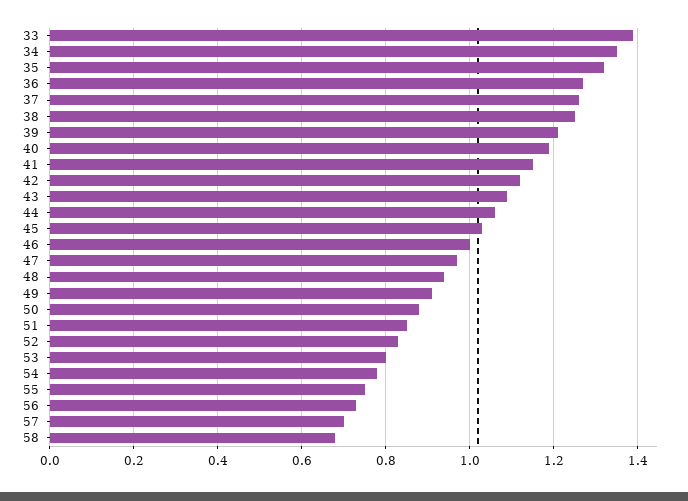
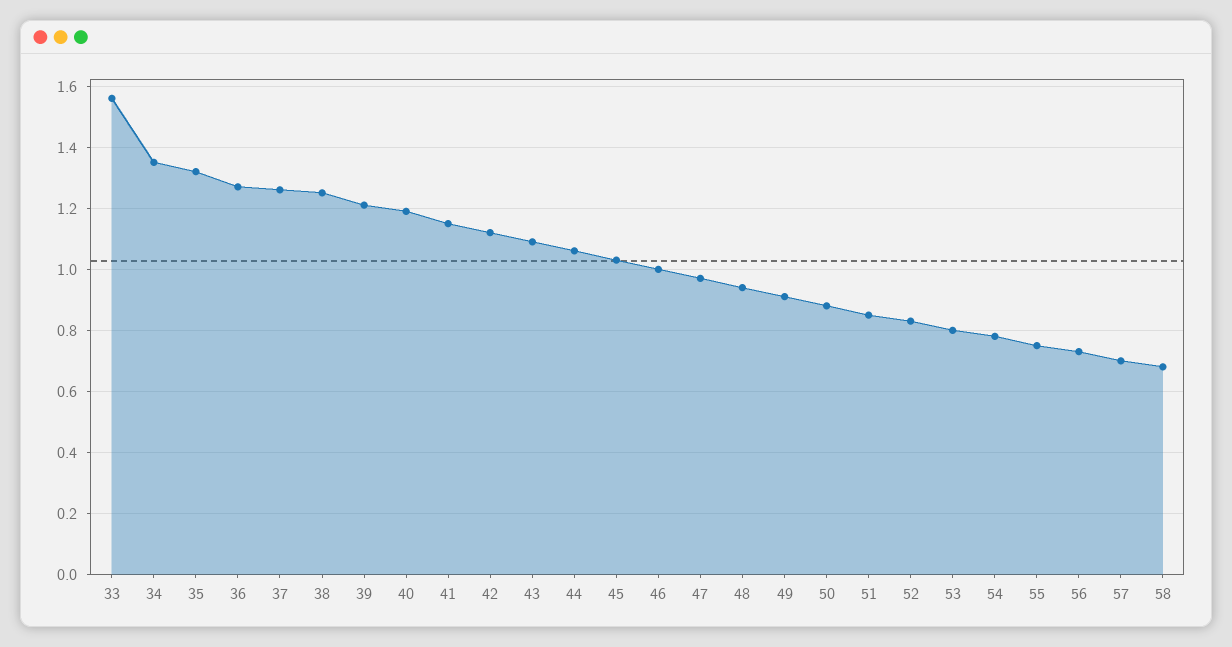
  {
-   "33": 1.4,
+   "33": 1.55,
    "34": 1.35,
    "35": 1.3,
    "36": 1.25,
    "37": 1.25,
    "38": 1.25,
    "39": 1.2,
    "40": 1.2,
    "41": 1.15,
    "42": 1.1,
    "43": 1.1,
    "44": 1.05,
    "45": 1.05,
    "46": 1,
    "47": 0.95,
    "48": 0.95,
    "49": 0.9,
    "50": 0.9,
    "51": 0.85,
    "52": 0.85,
    "53": 0.8,
    "54": 0.8,
    "55": 0.75,
    "56": 0.75,
    "57": 0.7,
    "58": 0.7
  }

